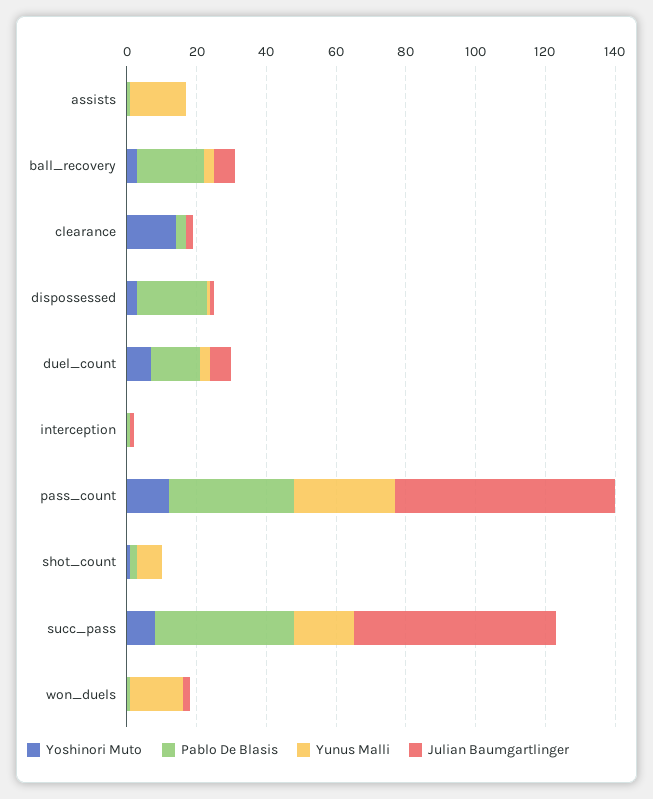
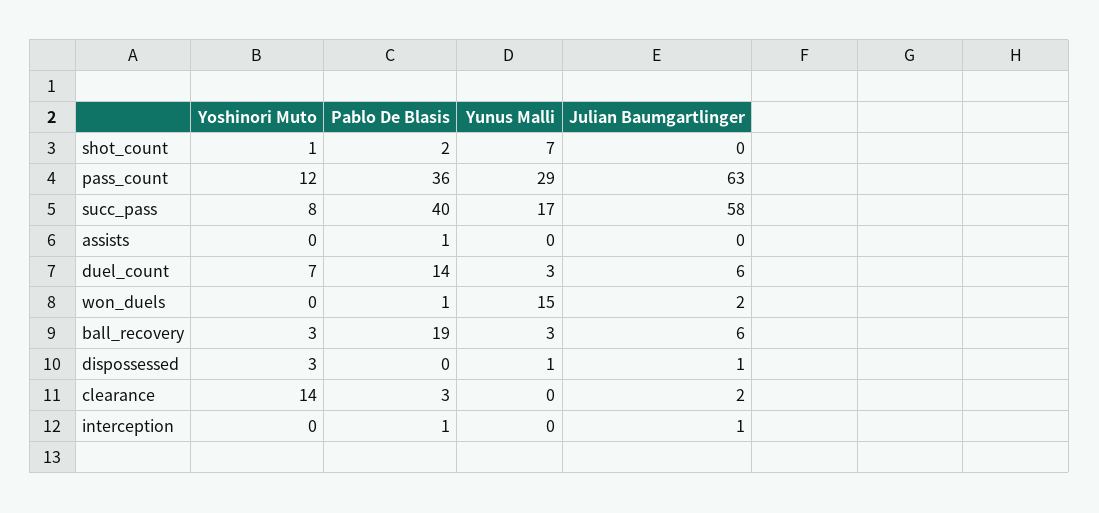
  {
    "Yoshinori Muto": {
      "assists": 0,
      "ball_recovery": 3,
      "clearance": 14,
      "dispossessed": 3,
      "duel_count": 7,
      "interception": 0,
      "pass_count": 12,
      "shot_count": 1,
      "succ_pass": 8,
      "won_duels": 0
    },
    "Pablo De Blasis": {
      "assists": 1,
      "ball_recovery": 19,
      "clearance": 3,
-     "dispossessed": 20,
+     "dispossessed": 0,
      "duel_count": 14,
      "interception": 1,
      "pass_count": 36,
      "shot_count": 2,
      "succ_pass": 40,
      "won_duels": 1
    },
    "Yunus Malli": {
-     "assists": 15,
+     "assists": 0,
      "ball_recovery": 3,
      "clearance": 0,
      "dispossessed": 1,
      "duel_count": 3,
      "interception": 0,
      "pass_count": 29,
      "shot_count": 7,
      "succ_pass": 17,
      "won_duels": 15
    },
    "Julian Baumgartlinger": {
      "assists": 0,
      "ball_recovery": 6,
      "clearance": 2,
      "dispossessed": 1,
      "duel_count": 6,
      "interception": 1,
      "pass_count": 63,
      "shot_count": 0,
      "succ_pass": 58,
      "won_duels": 2
    }
  }

